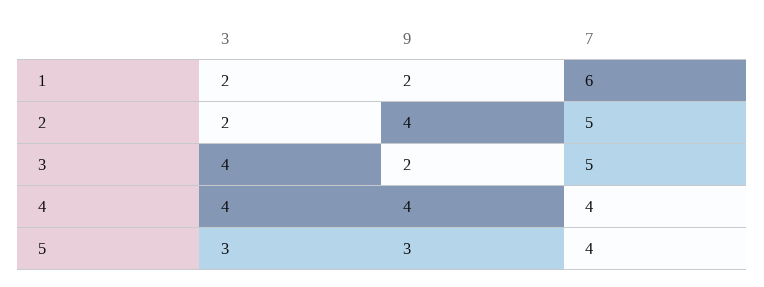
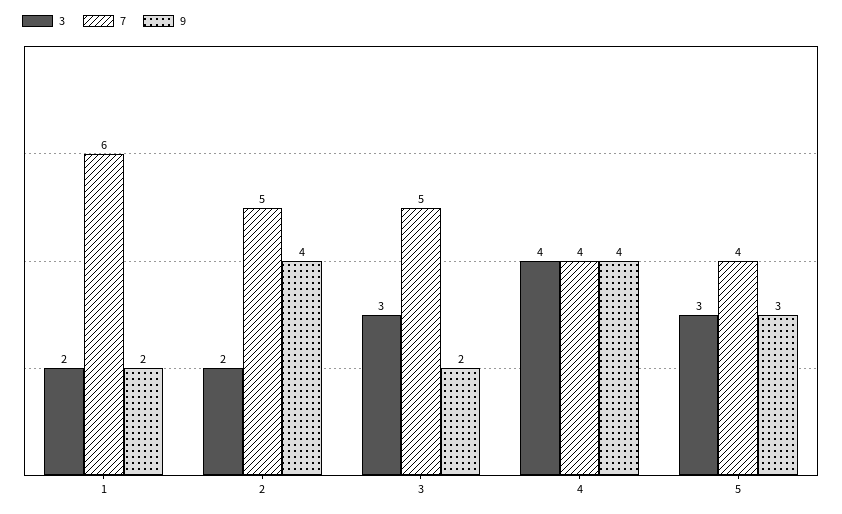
  {
    "3": {
      "1": 2,
      "2": 2,
-     "3": 4,
+     "3": 3,
      "4": 4,
      "5": 3
    },
    "9": {
      "1": 2,
      "2": 4,
      "3": 2,
      "4": 4,
      "5": 3
    },
    "7": {
      "1": 6,
      "2": 5,
      "3": 5,
      "4": 4,
      "5": 4
    }
  }

